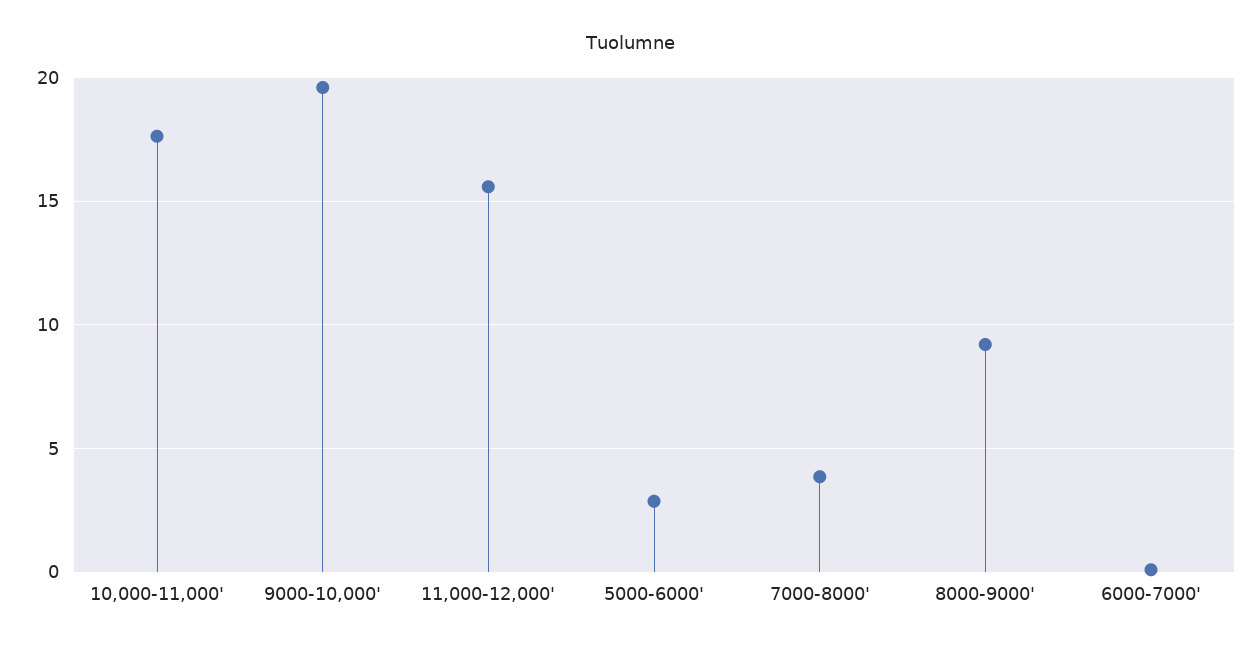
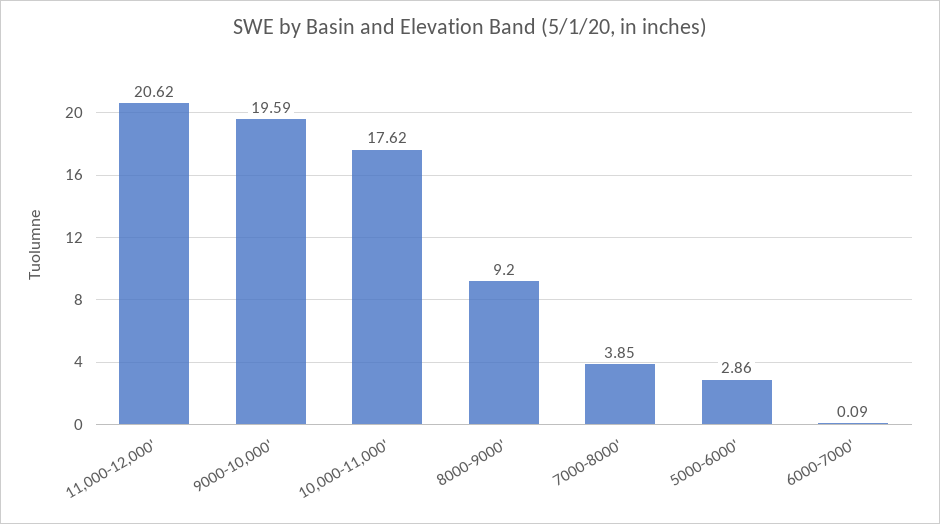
  {
    "10,000-11,000'": 17.62,
    "9000-10,000'": 19.59,
-   "11,000-12,000'": 15.5,
+   "11,000-12,000'": 20.62,
    "5000-6000'": 2.86,
    "7000-8000'": 3.85,
    "8000-9000'": 9.2,
    "6000-7000'": 0.09
  }

